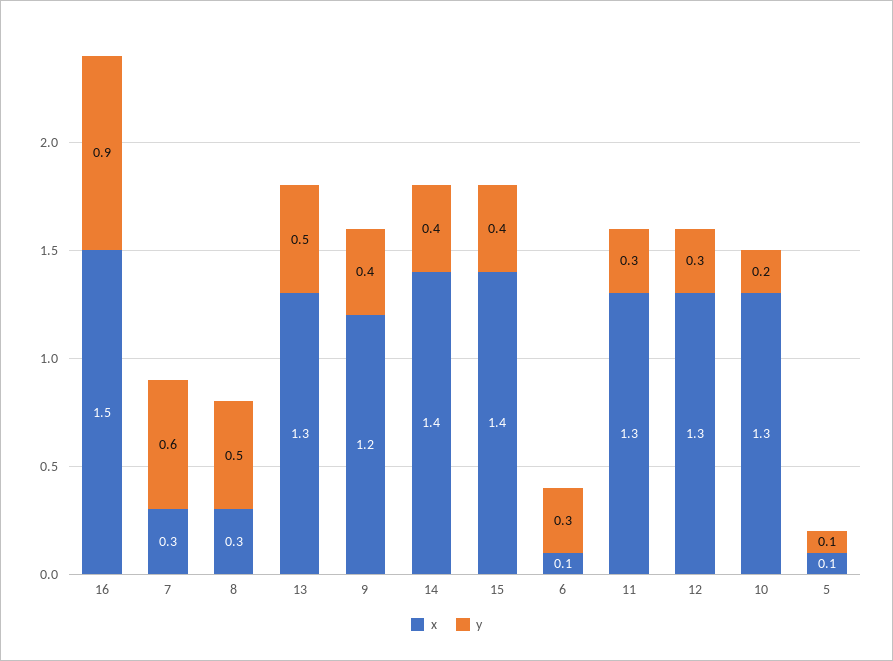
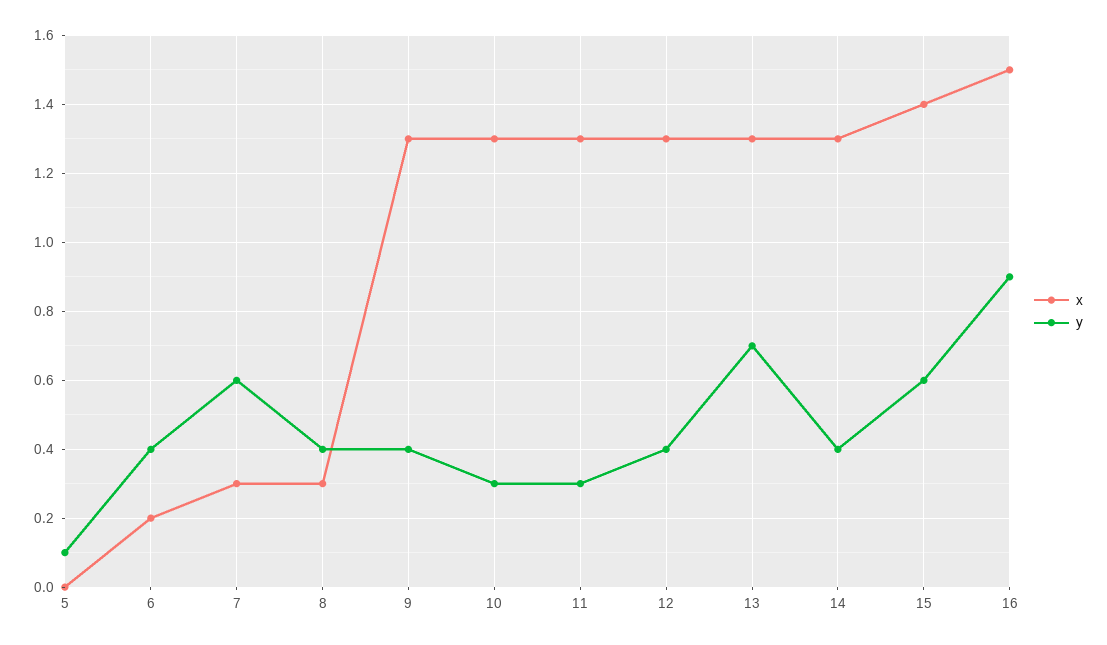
  {
    "x": {
      "16": 1.5,
      "7": 0.3,
      "8": 0.3,
      "13": 1.3,
-     "9": 1.2,
+     "9": 1.3,
-     "14": 1.4,
+     "14": 1.3,
      "15": 1.4,
-     "6": 0.1,
+     "6": 0.2,
      "11": 1.3,
      "12": 1.3,
      "10": 1.3,
-     "5": 0.1
+     "5": 0
    },
    "y": {
      "16": 0.9,
      "7": 0.6,
-     "8": 0.5,
+     "8": 0.4,
-     "13": 0.5,
+     "13": 0.7,
      "9": 0.4,
      "14": 0.4,
-     "15": 0.4,
+     "15": 0.6,
-     "6": 0.3,
+     "6": 0.4,
      "11": 0.3,
-     "12": 0.3,
+     "12": 0.4,
-     "10": 0.2,
+     "10": 0.3,
      "5": 0.1
    }
  }

